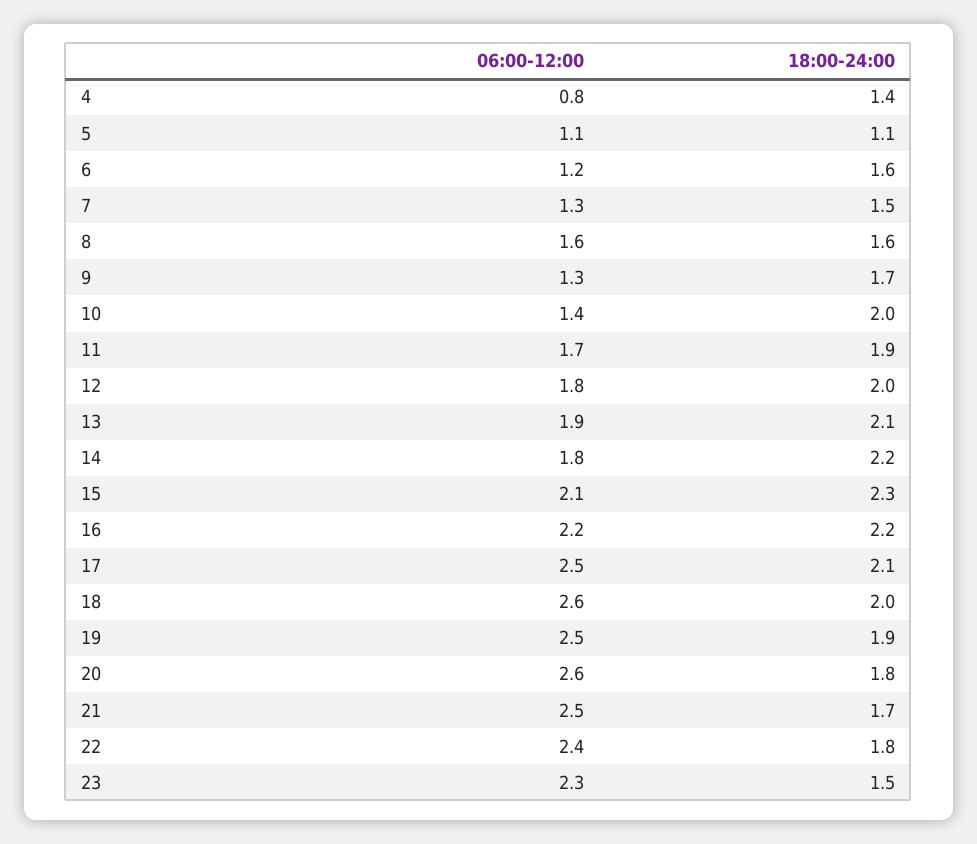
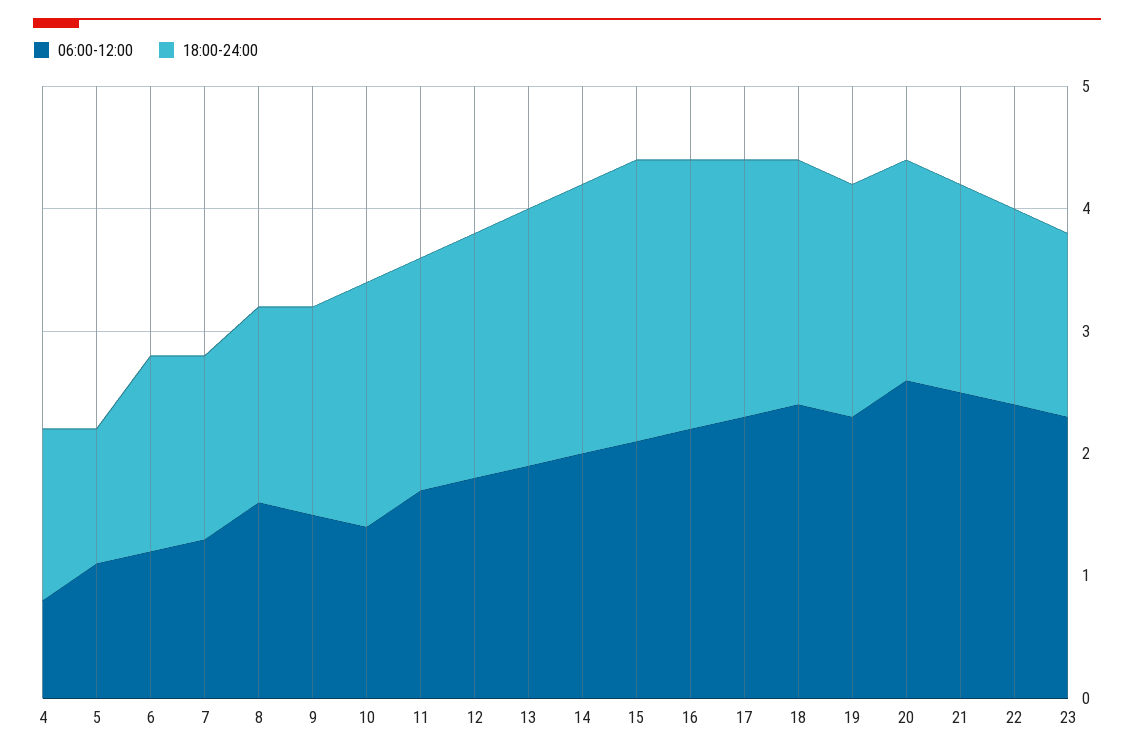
  {
    "06:00-12:00": {
      "4": 0.8,
      "5": 1.1,
      "6": 1.2,
      "7": 1.3,
      "8": 1.6,
-     "9": 1.3,
+     "9": 1.5,
      "10": 1.4,
      "11": 1.7,
      "12": 1.8,
      "13": 1.9,
-     "14": 1.8,
+     "14": 2,
      "15": 2.1,
      "16": 2.2,
-     "17": 2.5,
+     "17": 2.3,
-     "18": 2.6,
+     "18": 2.4,
-     "19": 2.5,
+     "19": 2.3,
      "20": 2.6,
      "21": 2.5,
      "22": 2.4,
      "23": 2.3
    },
    "18:00-24:00": {
      "4": 1.4,
      "5": 1.1,
      "6": 1.6,
      "7": 1.5,
      "8": 1.6,
      "9": 1.7,
      "10": 2,
      "11": 1.9,
      "12": 2,
      "13": 2.1,
      "14": 2.2,
      "15": 2.3,
      "16": 2.2,
      "17": 2.1,
      "18": 2,
      "19": 1.9,
      "20": 1.8,
      "21": 1.7,
-     "22": 1.8,
+     "22": 1.6,
      "23": 1.5
    }
  }

